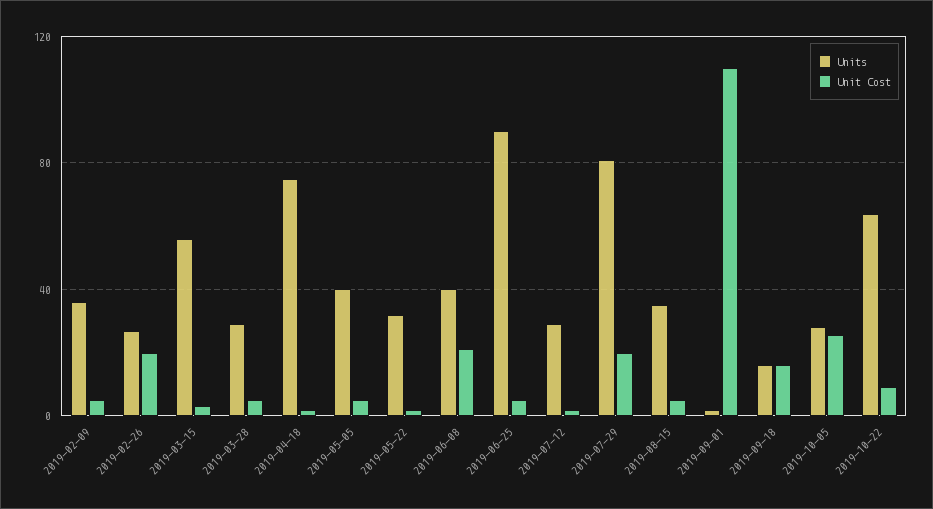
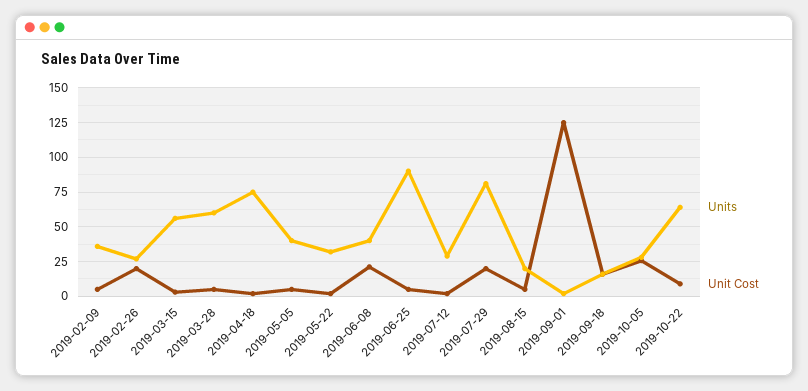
  {
    "Units": {
      "2019-02-09": 35,
      "2019-02-26": 25,
      "2019-03-15": 55,
-     "2019-03-28": 30,
+     "2019-03-28": 60,
      "2019-04-18": 75,
      "2019-05-05": 40,
      "2019-05-22": 30,
      "2019-06-08": 40,
      "2019-06-25": 90,
      "2019-07-12": 30,
      "2019-07-29": 80,
-     "2019-08-15": 35,
+     "2019-08-15": 20,
      "2019-09-01": 0,
      "2019-09-18": 15,
      "2019-10-05": 30,
      "2019-10-22": 65
    },
    "Unit Cost": {
      "2019-02-09": 5,
      "2019-02-26": 20,
      "2019-03-15": 5,
      "2019-03-28": 5,
      "2019-04-18": 0,
      "2019-05-05": 5,
      "2019-05-22": 0,
      "2019-06-08": 20,
      "2019-06-25": 5,
      "2019-07-12": 0,
      "2019-07-29": 20,
      "2019-08-15": 5,
-     "2019-09-01": 110,
+     "2019-09-01": 125,
      "2019-09-18": 15,
      "2019-10-05": 25,
      "2019-10-22": 10
    }
  }

